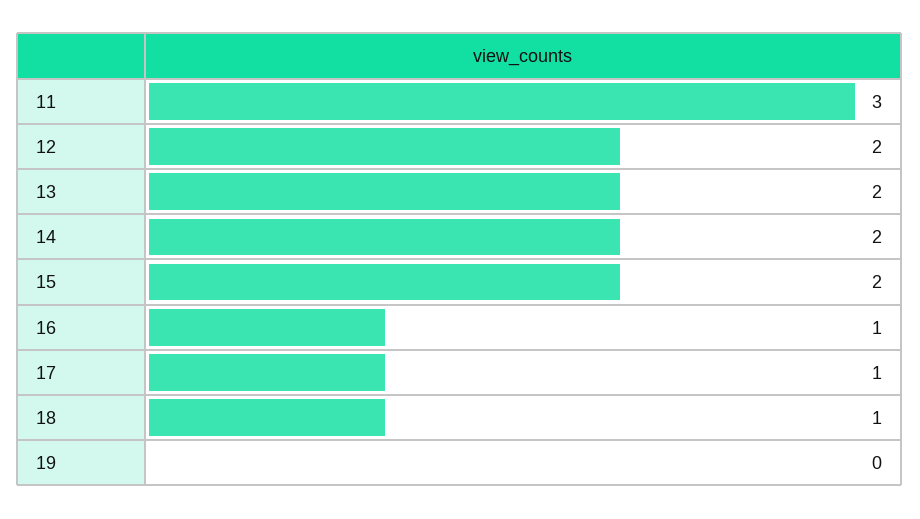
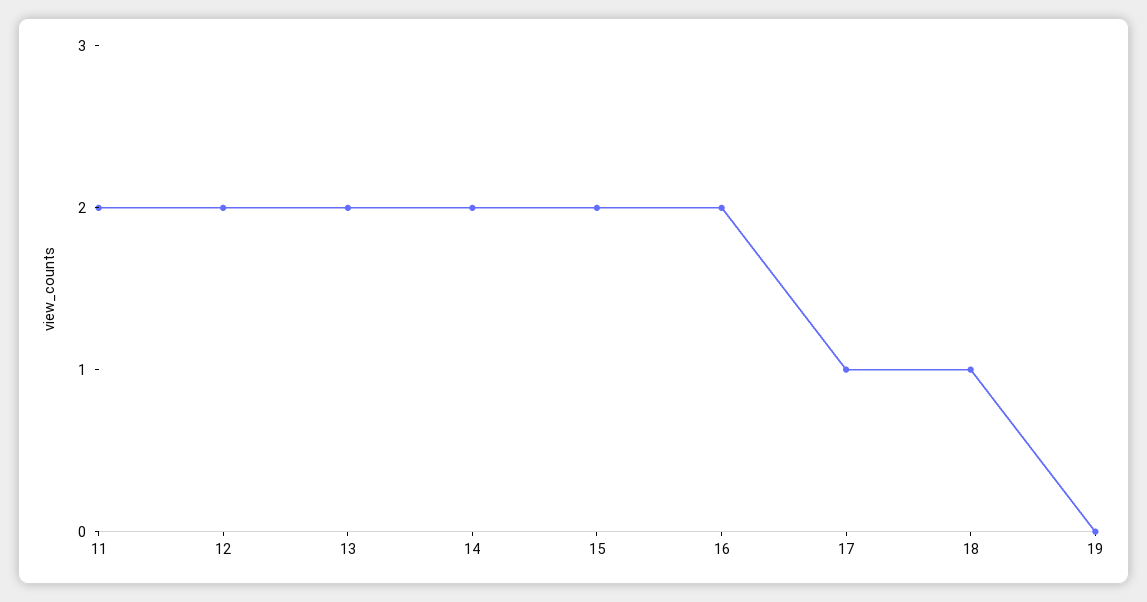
  {
-   "11": 3,
+   "11": 2,
    "12": 2,
    "13": 2,
    "14": 2,
    "15": 2,
-   "16": 1,
+   "16": 2,
    "17": 1,
    "18": 1,
    "19": 0
  }

